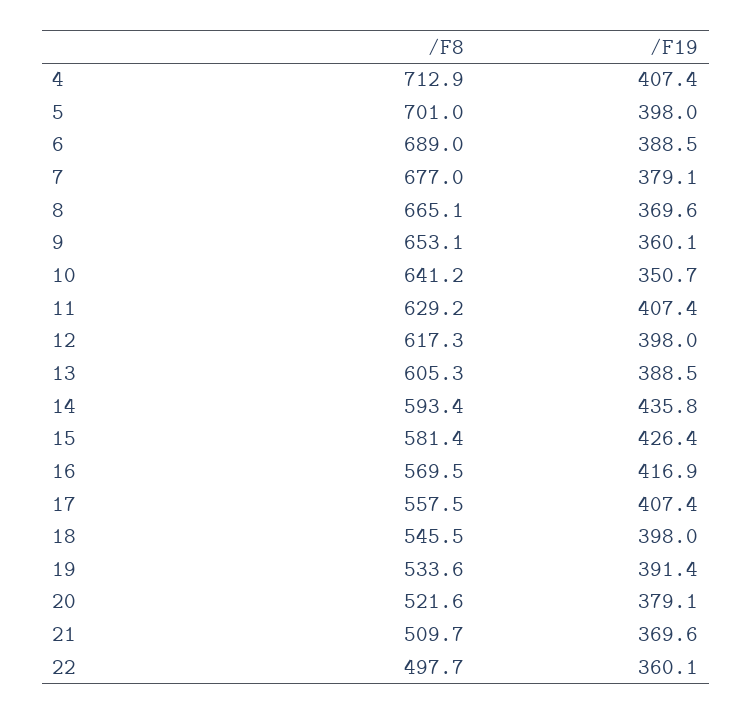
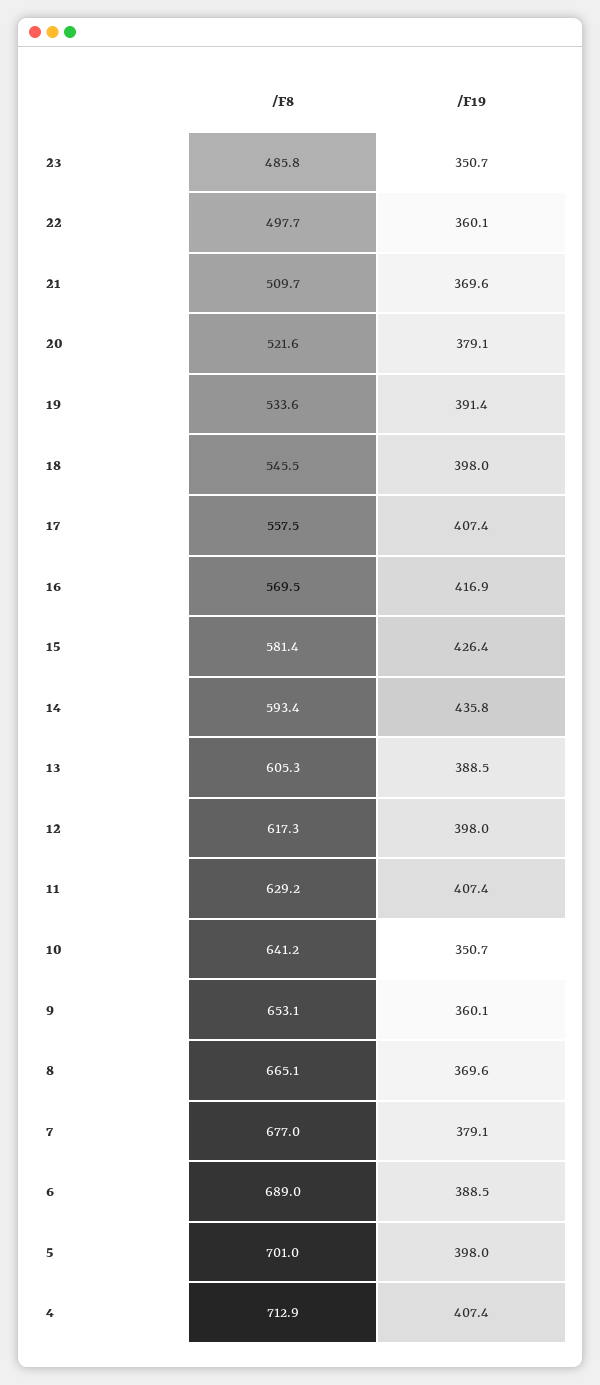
  {
    "/F8": {
      "4": 712.9,
      "5": 701,
      "6": 689,
      "7": 677,
      "8": 665.1,
      "9": 653.1,
      "10": 641.2,
      "11": 629.2,
      "12": 617.3,
      "13": 605.3,
      "14": 593.4,
      "15": 581.4,
      "16": 569.5,
      "17": 557.5,
      "18": 545.5,
      "19": 533.6,
      "20": 521.6,
      "21": 509.7,
-     "22": 497.7
+     "22": 497.7,
+     "23": 485.8
    },
    "/F19": {
      "4": 407.4,
      "5": 398,
      "6": 388.5,
      "7": 379.1,
      "8": 369.6,
      "9": 360.1,
      "10": 350.7,
      "11": 407.4,
      "12": 398,
      "13": 388.5,
      "14": 435.8,
      "15": 426.4,
      "16": 416.9,
      "17": 407.4,
      "18": 398,
      "19": 391.4,
      "20": 379.1,
      "21": 369.6,
-     "22": 360.1
+     "22": 360.1,
+     "23": 350.7
    }
  }

